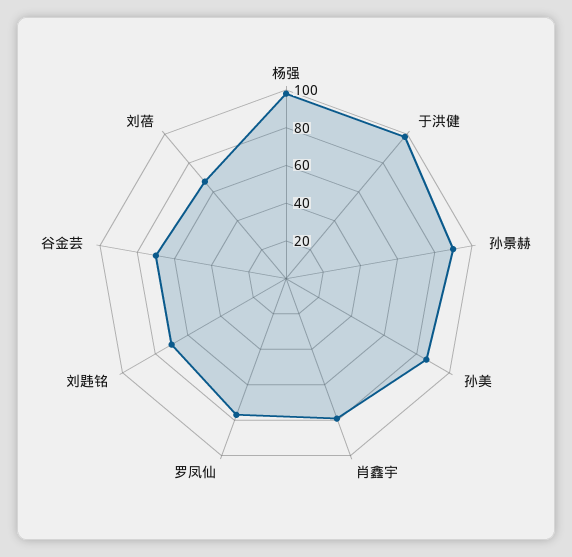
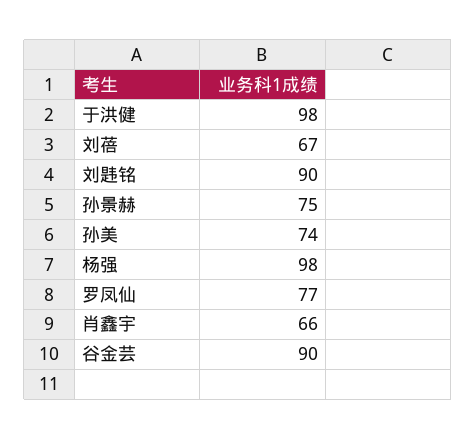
  {
    "杨强": 98,
    "于洪健": 98,
-   "孙景赫": 90,
+   "孙景赫": 75,
-   "孙美": 85,
+   "孙美": 74,
-   "肖鑫宇": 80,
+   "肖鑫宇": 66,
    "罗凤仙": 77,
-   "刘韪铭": 70,
+   "刘韪铭": 90,
-   "谷金芸": 70,
+   "谷金芸": 90,
    "刘蓓": 67
  }

